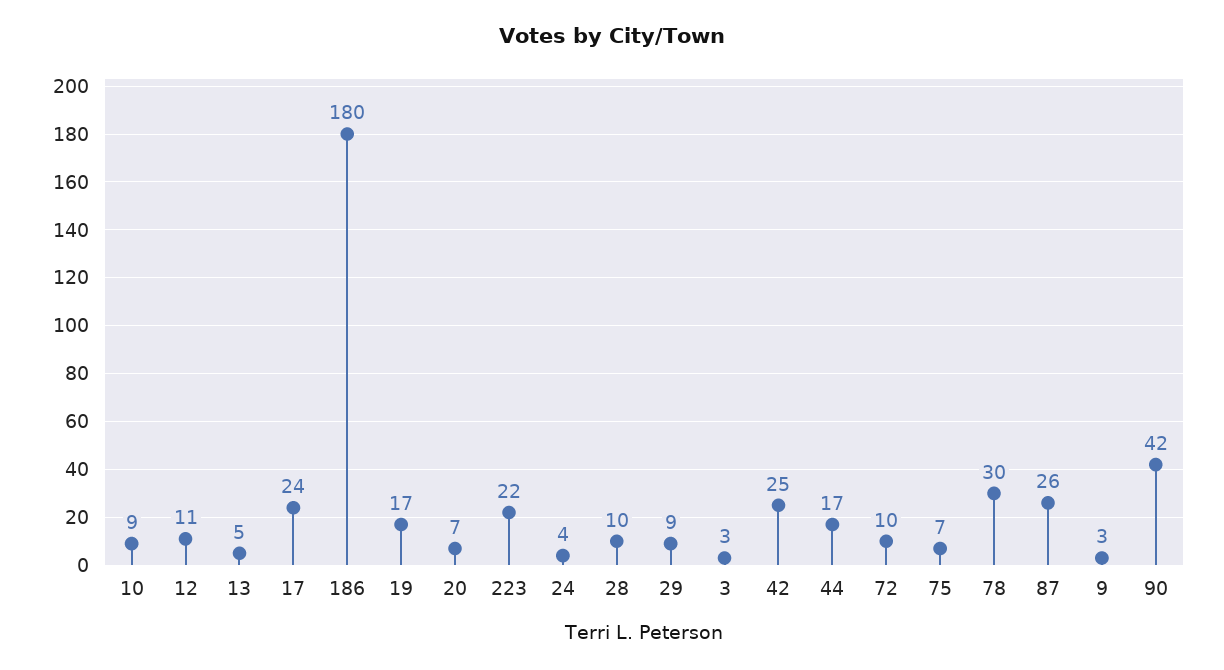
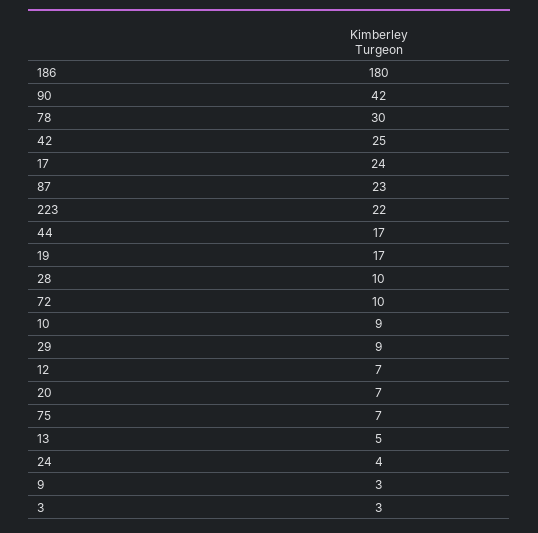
  {
    "10": 9,
-   "12": 11,
+   "12": 7,
    "13": 5,
    "17": 24,
    "186": 180,
    "19": 17,
    "20": 7,
    "223": 22,
    "24": 4,
    "28": 10,
    "29": 9,
    "3": 3,
    "42": 25,
    "44": 17,
    "72": 10,
    "75": 7,
    "78": 30,
-   "87": 26,
+   "87": 23,
    "9": 3,
    "90": 42
  }

